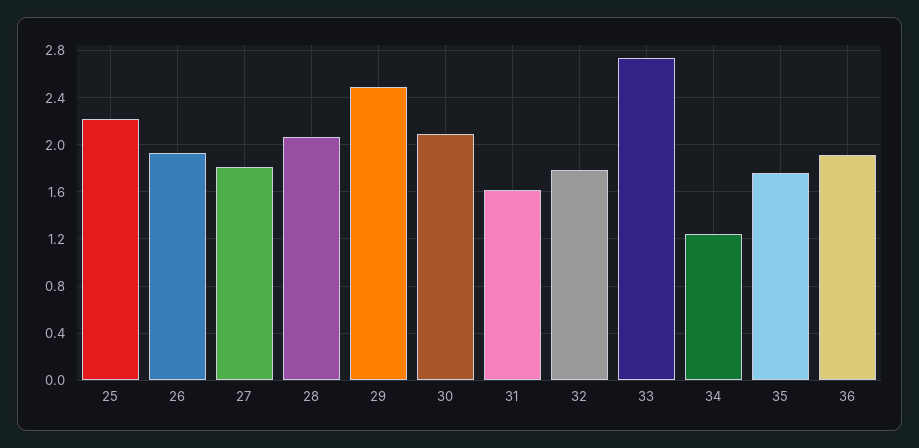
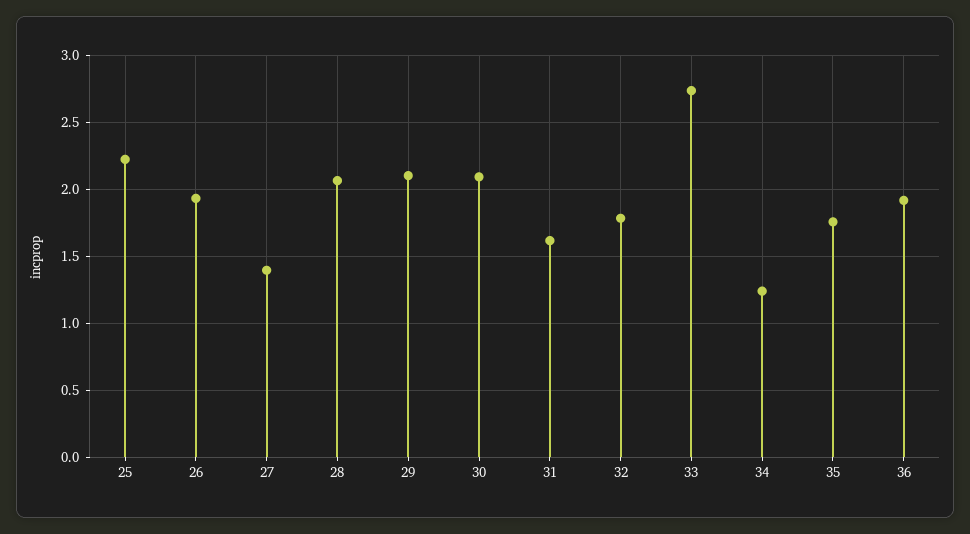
  {
    "25": 2.2,
    "26": 1.95,
-   "27": 1.8,
+   "27": 1.4,
    "28": 2.05,
-   "29": 2.5,
+   "29": 2.1,
    "30": 2.1,
    "31": 1.6,
    "32": 1.8,
    "33": 2.75,
    "34": 1.25,
    "35": 1.75,
    "36": 1.9
  }

